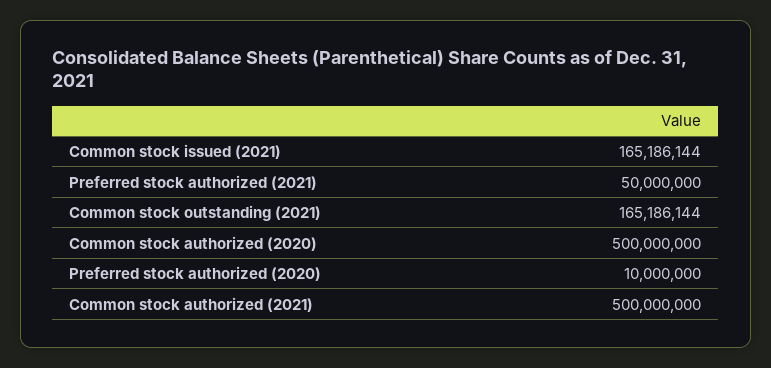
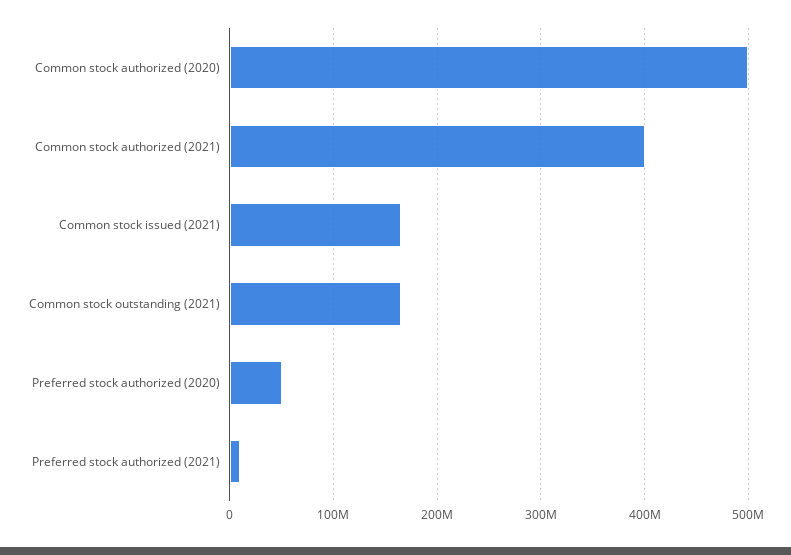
  {
    "Common stock issued (2021)": 165186144,
-   "Preferred stock authorized (2021)": 50000000,
+   "Preferred stock authorized (2021)": 10000000,
    "Common stock outstanding (2021)": 165186144,
    "Common stock authorized (2020)": 500000000,
-   "Preferred stock authorized (2020)": 10000000,
+   "Preferred stock authorized (2020)": 50000000,
-   "Common stock authorized (2021)": 500000000
+   "Common stock authorized (2021)": 400000000
  }

